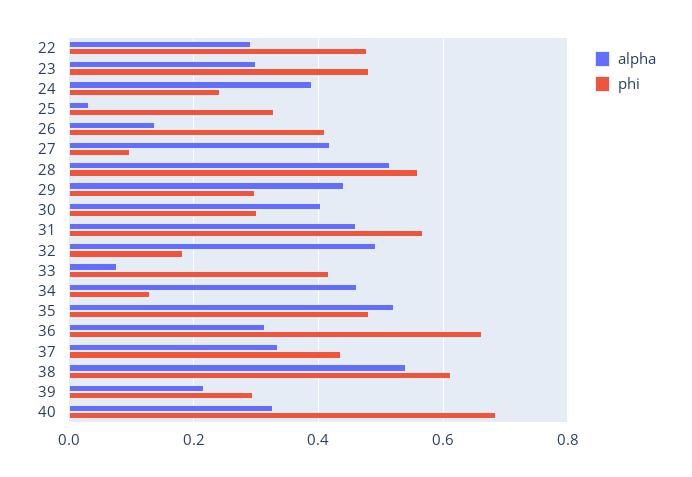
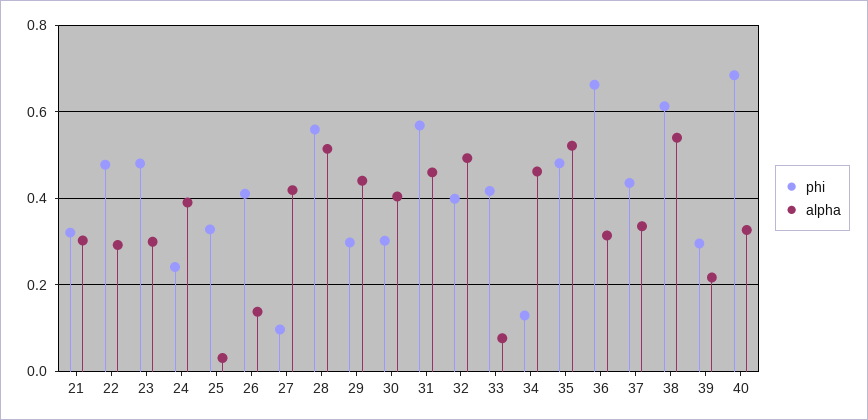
  {
    "alpha": {
      "22": 0.3,
      "23": 0.3,
      "24": 0.4,
      "25": 0.04,
      "26": 0.14,
      "27": 0.42,
      "28": 0.52,
      "29": 0.44,
      "30": 0.4,
      "31": 0.46,
      "32": 0.5,
      "33": 0.08,
      "34": 0.46,
      "35": 0.52,
      "36": 0.32,
      "37": 0.34,
      "38": 0.54,
      "39": 0.22,
-     "40": 0.32
+     "40": 0.32,
+     "21": 0.3
    },
    "phi": {
      "22": 0.48,
      "23": 0.48,
      "24": 0.24,
      "25": 0.32,
      "26": 0.42,
      "27": 0.1,
      "28": 0.56,
      "29": 0.3,
      "30": 0.3,
      "31": 0.56,
-     "32": 0.18,
+     "32": 0.4,
      "33": 0.42,
      "34": 0.12,
      "35": 0.48,
      "36": 0.66,
      "37": 0.44,
      "38": 0.62,
      "39": 0.3,
-     "40": 0.68
+     "40": 0.68,
+     "21": 0.32
    }
  }

